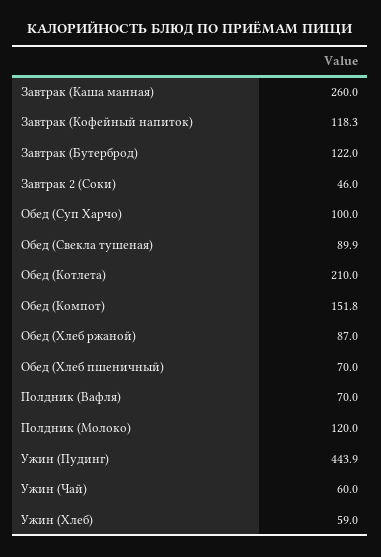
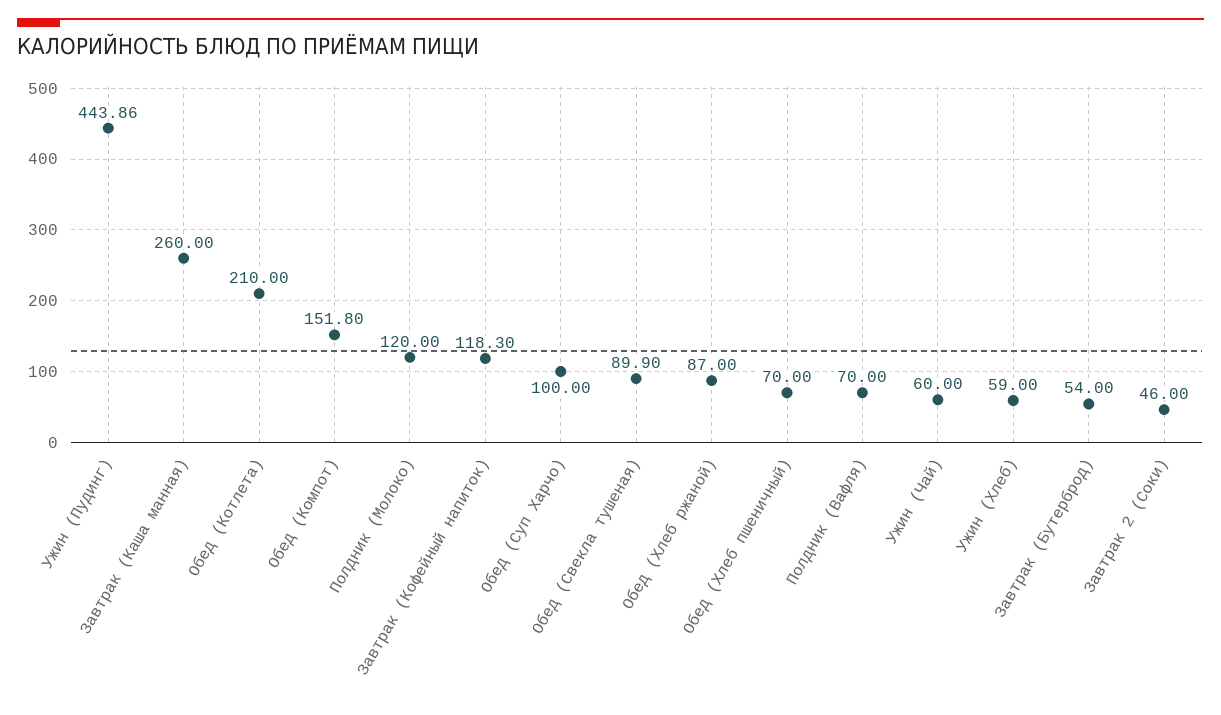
  {
    "Завтрак (Каша манная)": 260,
    "Завтрак (Кофейный напиток)": 118.3,
-   "Завтрак (Бутерброд)": 122,
+   "Завтрак (Бутерброд)": 54,
    "Завтрак 2 (Соки)": 46,
    "Обед (Суп Харчо)": 100,
    "Обед (Свекла тушеная)": 89.9,
    "Обед (Котлета)": 210,
    "Обед (Компот)": 151.8,
    "Обед (Хлеб ржаной)": 87,
    "Обед (Хлеб пшеничный)": 70,
    "Полдник (Вафля)": 70,
    "Полдник (Молоко)": 120,
    "Ужин (Пудинг)": 443.86,
    "Ужин (Чай)": 60,
    "Ужин (Хлеб)": 59
  }

